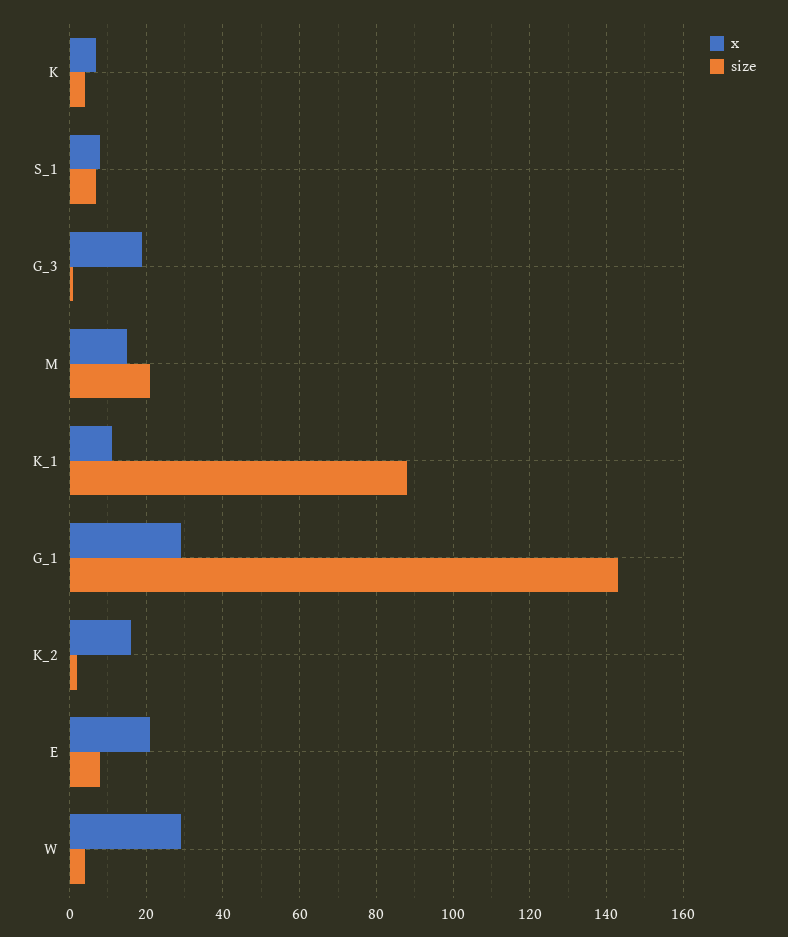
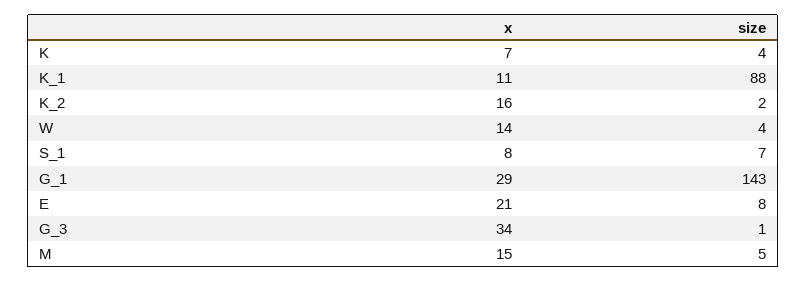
  {
    "x": {
      "K": 7,
      "S_1": 8,
-     "G_3": 20,
+     "G_3": 34,
      "M": 15,
      "K_1": 11,
      "G_1": 29,
      "K_2": 16,
      "E": 21,
-     "W": 30
+     "W": 14
    },
    "size": {
      "K": 4,
      "S_1": 7,
      "G_3": 1,
-     "M": 20,
+     "M": 5,
      "K_1": 88,
      "G_1": 143,
      "K_2": 2,
      "E": 8,
      "W": 4
    }
  }

